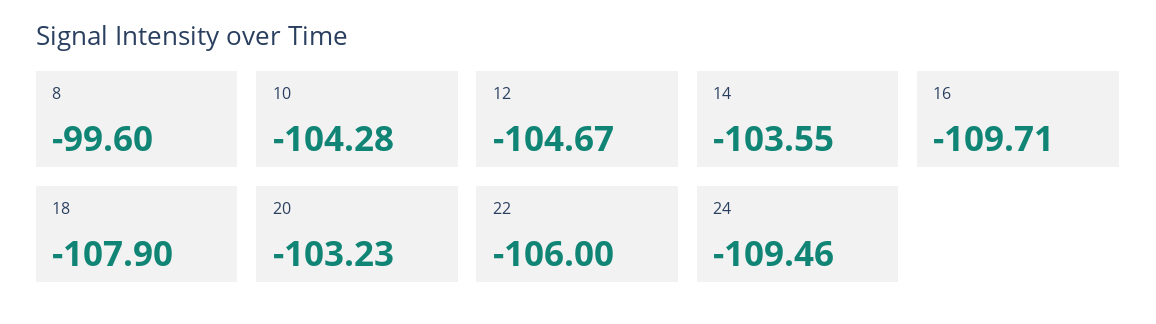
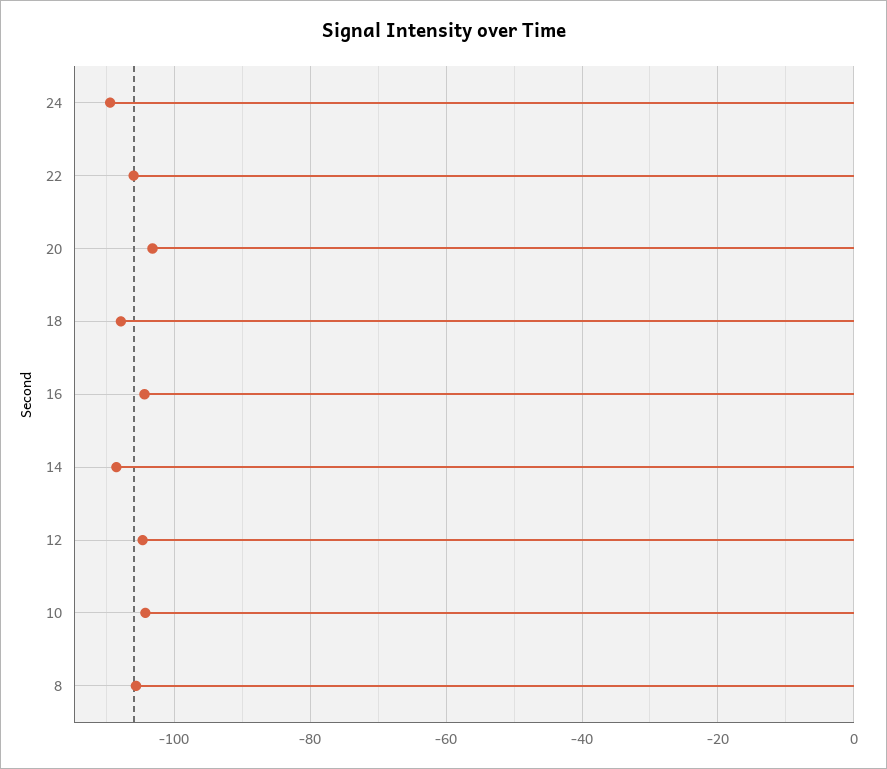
  {
-   "8": -99.6,
+   "8": -106,
    "10": -104.28,
    "12": -104.67,
-   "14": -103.55,
+   "14": -108,
-   "16": -109.71,
+   "16": -104,
    "18": -107.9,
    "20": -103.23,
    "22": -106,
    "24": -109.46
  }

